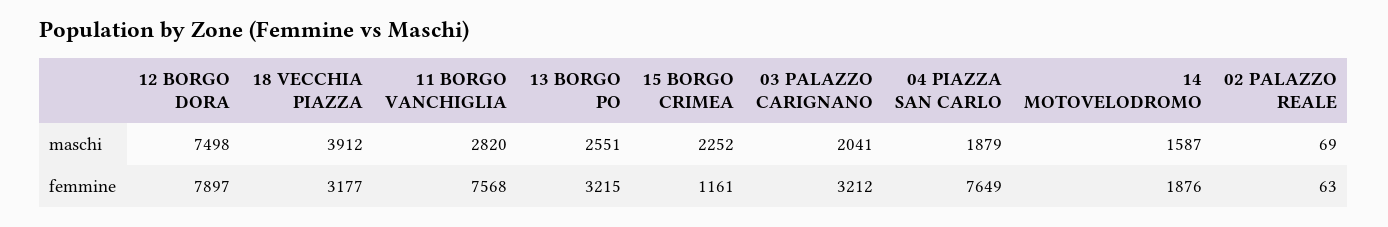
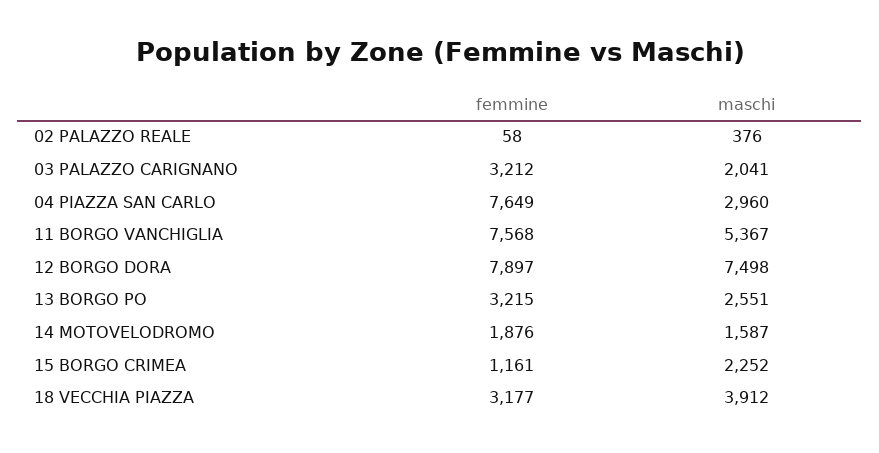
  {
    "12 BORGO DORA": {
      "maschi": 7498,
      "femmine": 7897
    },
    "18 VECCHIA PIAZZA": {
      "maschi": 3912,
      "femmine": 3177
    },
    "11 BORGO VANCHIGLIA": {
-     "maschi": 2820,
+     "maschi": 5367,
      "femmine": 7568
    },
    "13 BORGO PO": {
      "maschi": 2551,
      "femmine": 3215
    },
    "15 BORGO CRIMEA": {
      "maschi": 2252,
      "femmine": 1161
    },
    "03 PALAZZO CARIGNANO": {
      "maschi": 2041,
      "femmine": 3212
    },
    "04 PIAZZA SAN CARLO": {
-     "maschi": 1879,
+     "maschi": 2960,
      "femmine": 7649
    },
    "14 MOTOVELODROMO": {
      "maschi": 1587,
      "femmine": 1876
    },
    "02 PALAZZO REALE": {
-     "maschi": 69,
+     "maschi": 376,
-     "femmine": 63
+     "femmine": 58
    }
  }

